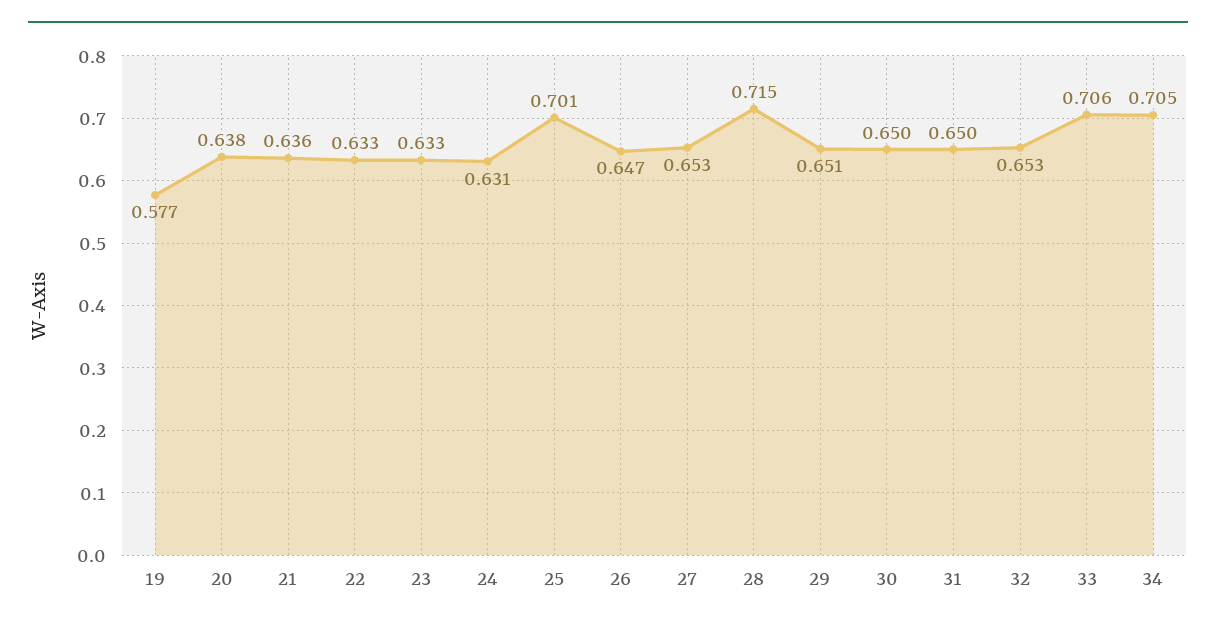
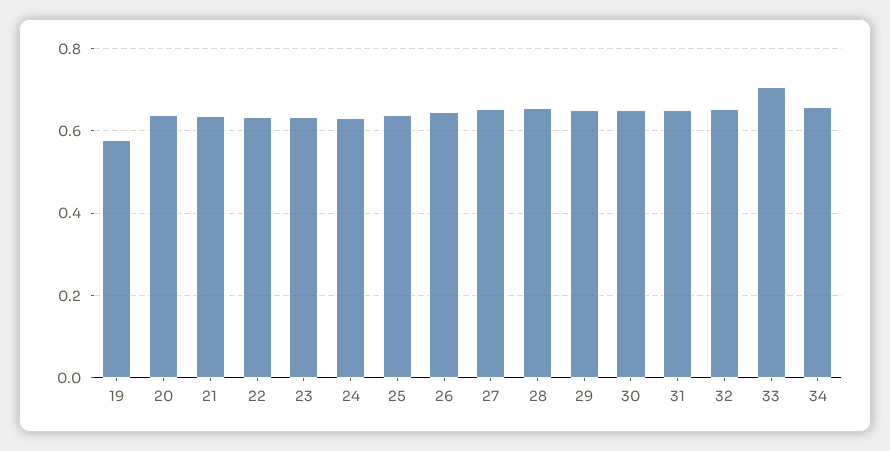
  {
    "19": 0.577,
    "20": 0.638,
    "21": 0.636,
    "22": 0.633,
    "23": 0.633,
    "24": 0.631,
-   "25": 0.701,
+   "25": 0.64,
    "26": 0.647,
    "27": 0.653,
-   "28": 0.715,
+   "28": 0.66,
    "29": 0.651,
    "30": 0.65,
    "31": 0.65,
    "32": 0.653,
    "33": 0.706,
-   "34": 0.705
+   "34": 0.66
  }

